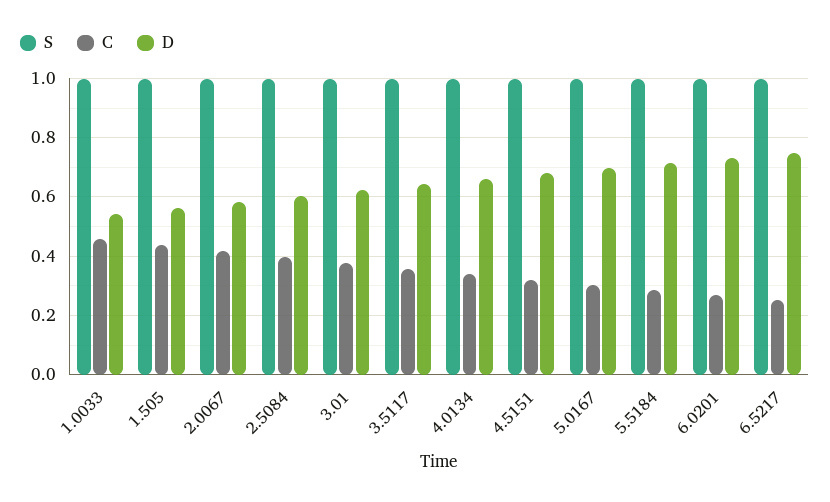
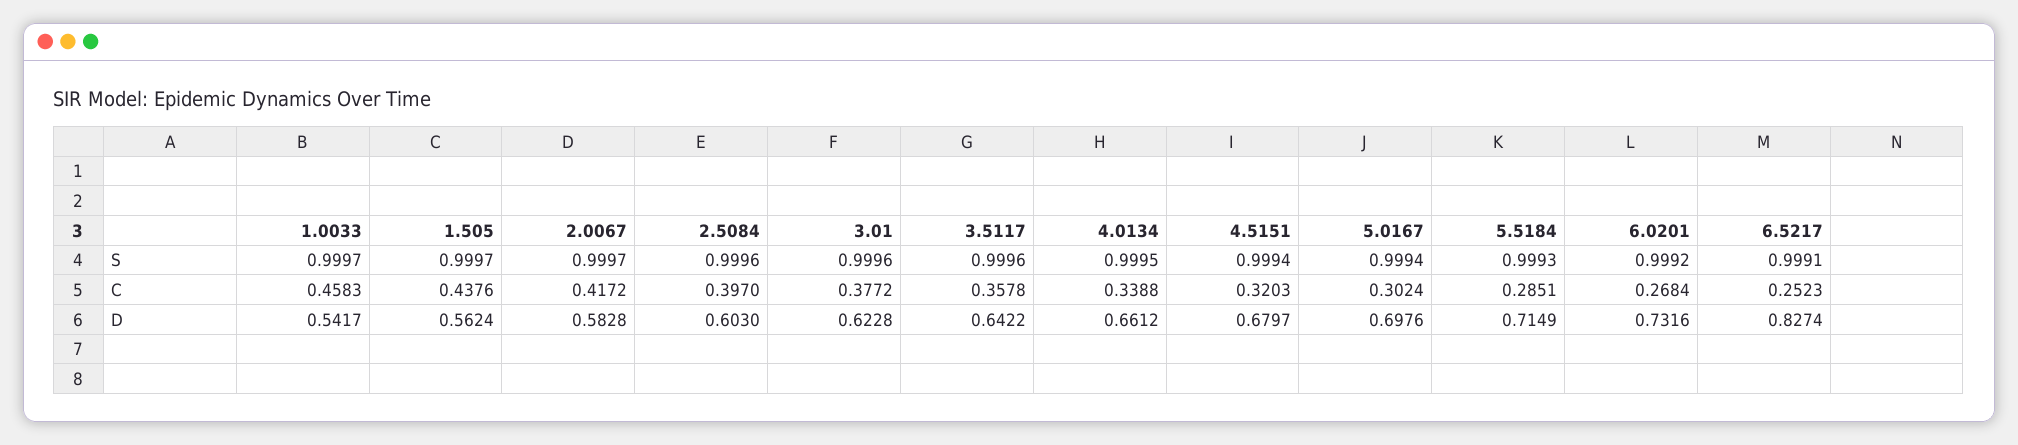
  {
    "S": {
      "1.0033": 0.9997,
      "1.505": 0.9997,
      "2.0067": 0.9997,
      "2.5084": 0.9996,
      "3.01": 0.9996,
      "3.5117": 0.9996,
      "4.0134": 0.9995,
      "4.5151": 0.9994,
      "5.0167": 0.9994,
      "5.5184": 0.9993,
      "6.0201": 0.9992,
      "6.5217": 0.9991
    },
    "C": {
      "1.0033": 0.4583,
      "1.505": 0.4376,
      "2.0067": 0.4172,
      "2.5084": 0.397,
      "3.01": 0.3772,
      "3.5117": 0.3578,
      "4.0134": 0.3388,
      "4.5151": 0.3203,
      "5.0167": 0.3024,
      "5.5184": 0.2851,
      "6.0201": 0.2684,
      "6.5217": 0.2523
    },
    "D": {
      "1.0033": 0.5417,
      "1.505": 0.5624,
      "2.0067": 0.5828,
      "2.5084": 0.603,
      "3.01": 0.6228,
      "3.5117": 0.6422,
      "4.0134": 0.6612,
      "4.5151": 0.6797,
      "5.0167": 0.6976,
      "5.5184": 0.7149,
      "6.0201": 0.7316,
-     "6.5217": 0.75
+     "6.5217": 0.8274
    }
  }

